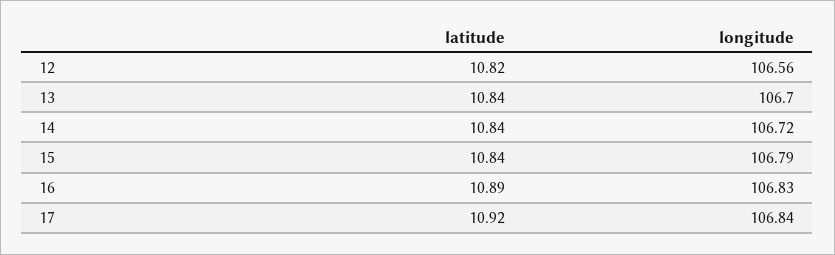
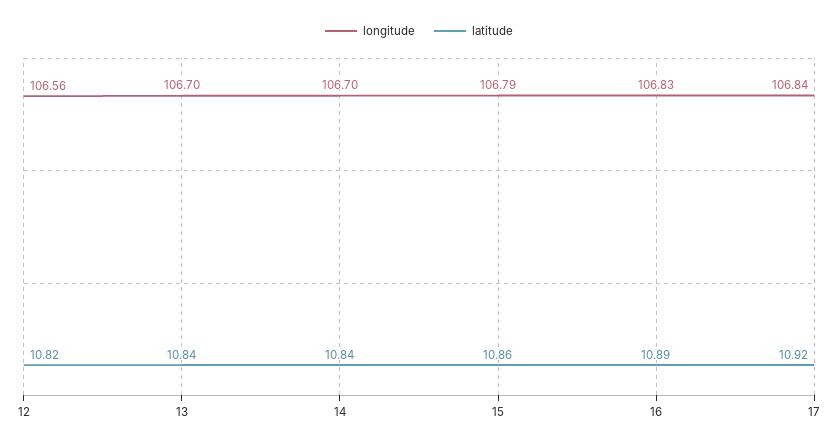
  {
    "latitude": {
      "12": 10.82,
      "13": 10.84,
      "14": 10.84,
-     "15": 10.84,
+     "15": 10.86,
      "16": 10.89,
      "17": 10.92
    },
    "longitude": {
      "12": 106.56,
      "13": 106.7,
-     "14": 106.72,
+     "14": 106.7,
      "15": 106.79,
      "16": 106.83,
      "17": 106.84
    }
  }

